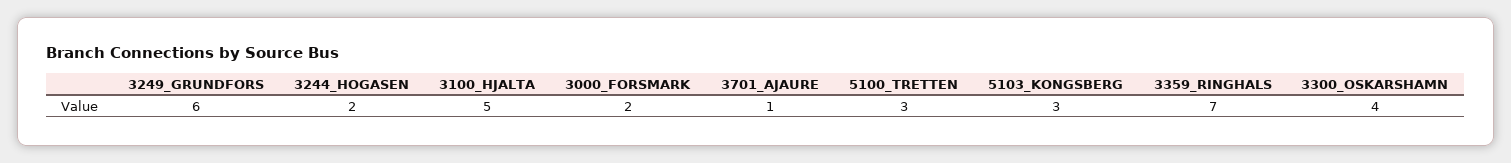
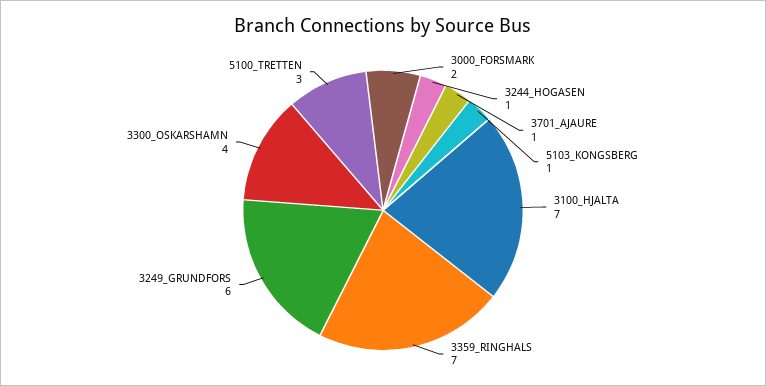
  {
    "3249_GRUNDFORS": 6,
-   "3244_HOGASEN": 2,
+   "3244_HOGASEN": 1,
-   "3100_HJALTA": 5,
+   "3100_HJALTA": 7,
    "3000_FORSMARK": 2,
    "3701_AJAURE": 1,
    "5100_TRETTEN": 3,
-   "5103_KONGSBERG": 3,
+   "5103_KONGSBERG": 1,
    "3359_RINGHALS": 7,
    "3300_OSKARSHAMN": 4
  }

